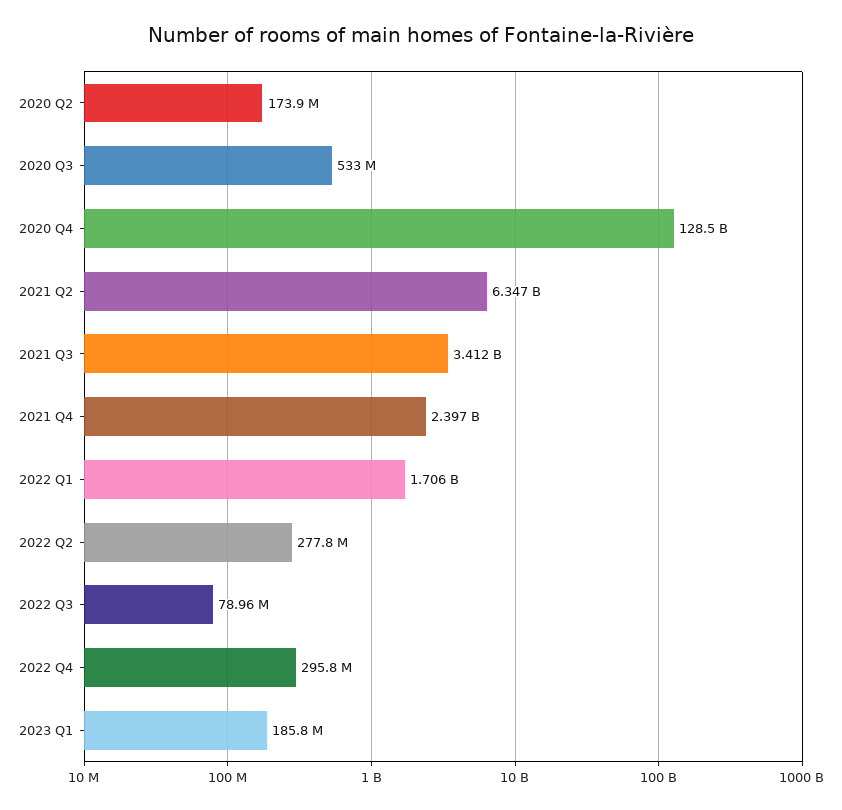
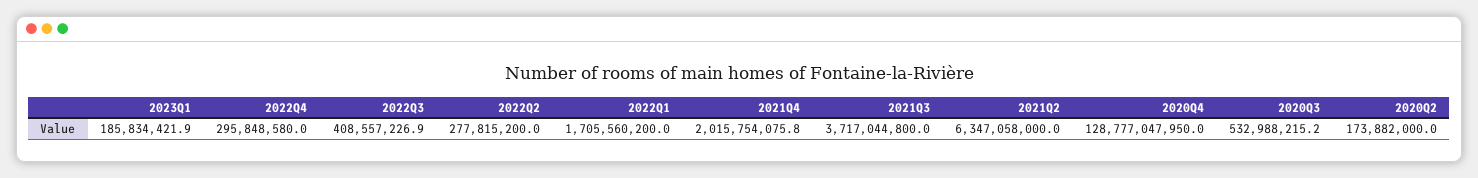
  {
    "2020 Q2": 173882000,
    "2020 Q3": 532988215.2,
-   "2020 Q4": 128500000000,
+   "2020 Q4": 128777047950,
    "2021 Q2": 6347058000,
-   "2021 Q3": 3412000000,
+   "2021 Q3": 3717044800,
-   "2021 Q4": 2397000000,
+   "2021 Q4": 2015754075.8,
    "2022 Q1": 1705560200,
    "2022 Q2": 277815200,
-   "2022 Q3": 78960000,
+   "2022 Q3": 408557226.9,
    "2022 Q4": 295848580,
    "2023 Q1": 185834421.9
  }

